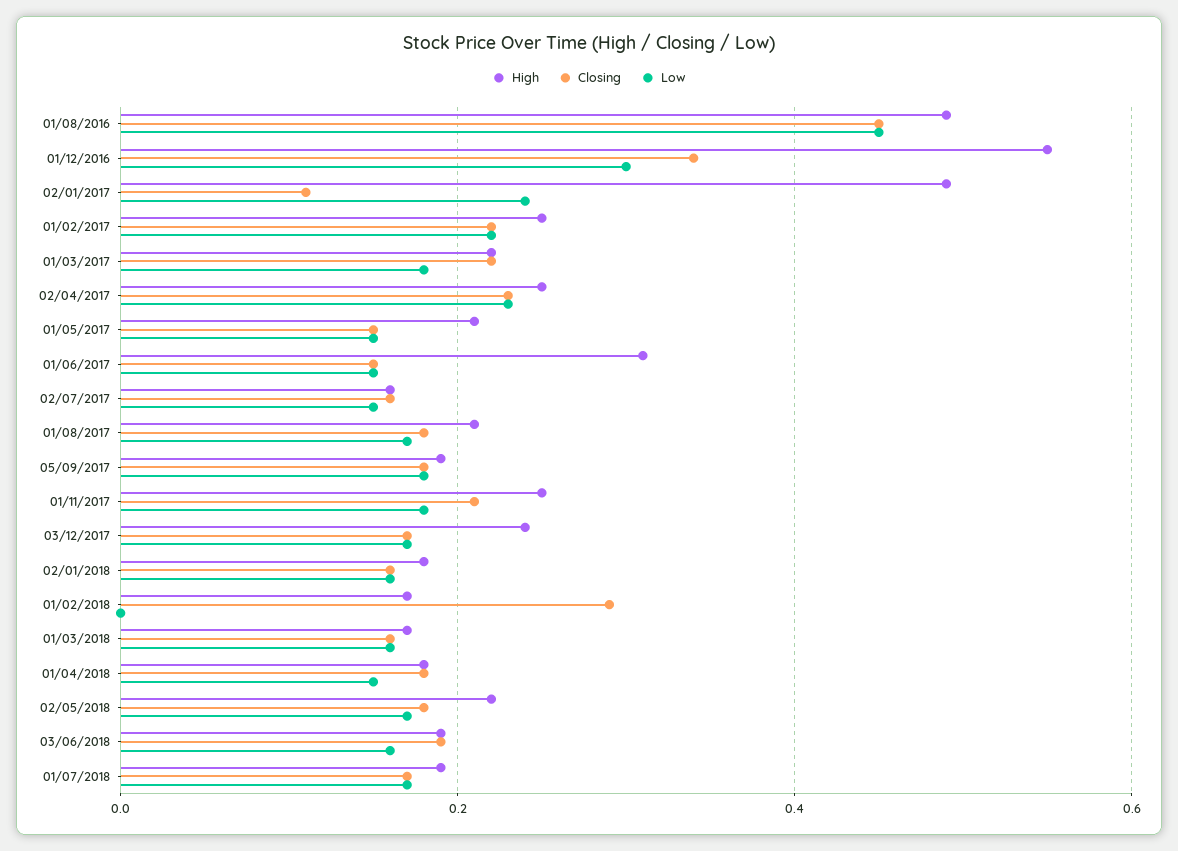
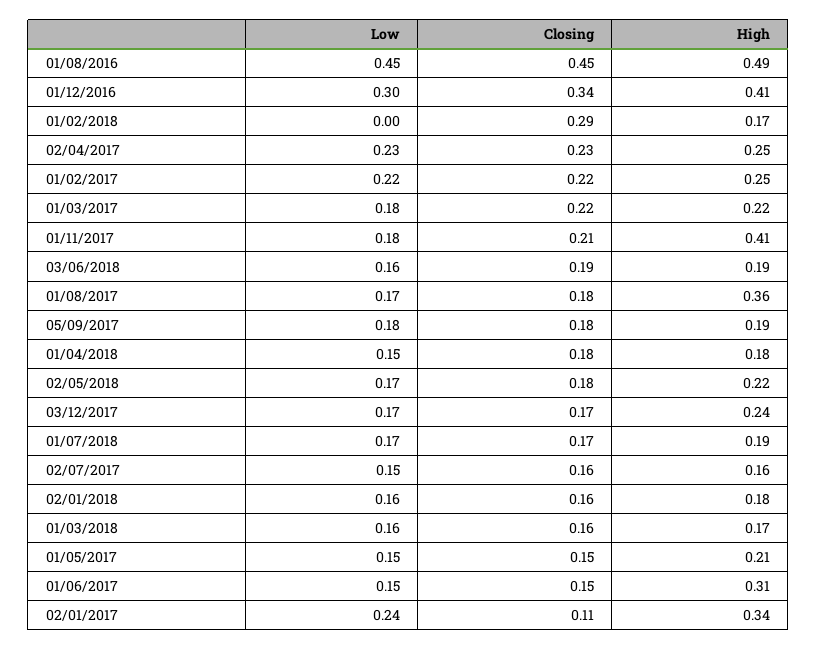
  {
    "High": {
      "01/08/2016": 0.49,
-     "01/12/2016": 0.55,
+     "01/12/2016": 0.41,
-     "02/01/2017": 0.5,
+     "02/01/2017": 0.34,
      "01/02/2017": 0.25,
      "01/03/2017": 0.22,
      "02/04/2017": 0.25,
      "01/05/2017": 0.21,
      "01/06/2017": 0.31,
      "02/07/2017": 0.16,
-     "01/08/2017": 0.2,
+     "01/08/2017": 0.36,
      "05/09/2017": 0.19,
-     "01/11/2017": 0.25,
+     "01/11/2017": 0.41,
      "03/12/2017": 0.24,
      "02/01/2018": 0.18,
      "01/02/2018": 0.17,
      "01/03/2018": 0.17,
      "01/04/2018": 0.18,
      "02/05/2018": 0.22,
      "03/06/2018": 0.19,
      "01/07/2018": 0.19
    },
    "Closing": {
      "01/08/2016": 0.45,
      "01/12/2016": 0.34,
      "02/01/2017": 0.11,
      "01/02/2017": 0.22,
      "01/03/2017": 0.22,
      "02/04/2017": 0.23,
      "01/05/2017": 0.15,
      "01/06/2017": 0.15,
      "02/07/2017": 0.16,
      "01/08/2017": 0.18,
      "05/09/2017": 0.18,
      "01/11/2017": 0.21,
      "03/12/2017": 0.17,
      "02/01/2018": 0.16,
      "01/02/2018": 0.29,
      "01/03/2018": 0.16,
      "01/04/2018": 0.18,
      "02/05/2018": 0.18,
      "03/06/2018": 0.19,
      "01/07/2018": 0.17
    },
    "Low": {
      "01/08/2016": 0.45,
      "01/12/2016": 0.3,
      "02/01/2017": 0.24,
      "01/02/2017": 0.22,
      "01/03/2017": 0.18,
      "02/04/2017": 0.23,
      "01/05/2017": 0.15,
      "01/06/2017": 0.15,
      "02/07/2017": 0.15,
      "01/08/2017": 0.17,
      "05/09/2017": 0.18,
      "01/11/2017": 0.18,
      "03/12/2017": 0.17,
      "02/01/2018": 0.16,
      "01/02/2018": 0,
      "01/03/2018": 0.16,
      "01/04/2018": 0.15,
      "02/05/2018": 0.17,
      "03/06/2018": 0.16,
      "01/07/2018": 0.17
    }
  }

